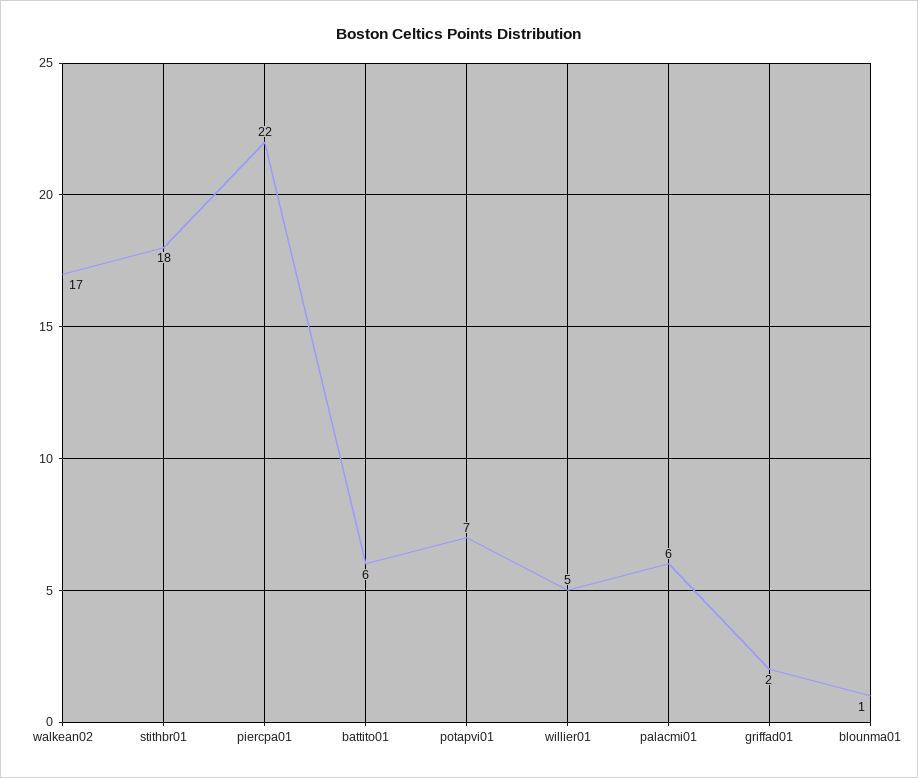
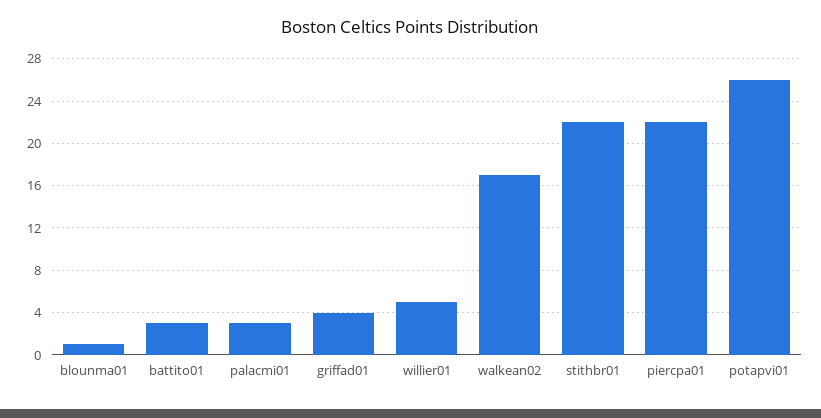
  {
    "walkean02": 17,
-   "stithbr01": 18,
+   "stithbr01": 22,
    "piercpa01": 22,
-   "battito01": 6,
+   "battito01": 3,
-   "potapvi01": 7,
+   "potapvi01": 26,
    "willier01": 5,
-   "palacmi01": 6,
+   "palacmi01": 3,
-   "griffad01": 2,
+   "griffad01": 4,
    "blounma01": 1
  }

